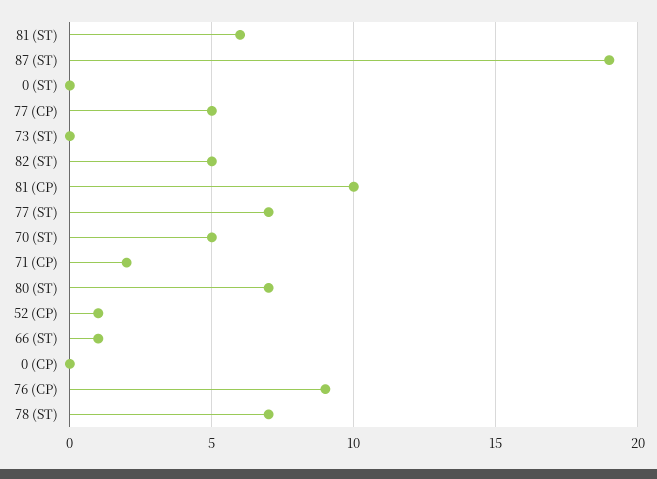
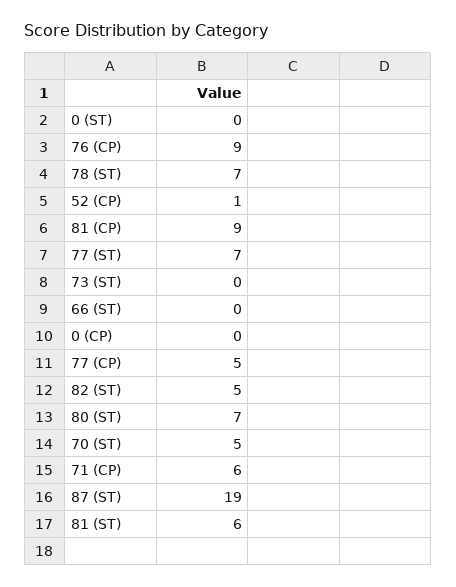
  {
    "81 (ST)": 6,
    "87 (ST)": 19,
    "0 (ST)": 0,
    "77 (CP)": 5,
    "73 (ST)": 0,
    "82 (ST)": 5,
-   "81 (CP)": 10,
+   "81 (CP)": 9,
    "77 (ST)": 7,
    "70 (ST)": 5,
-   "71 (CP)": 2,
+   "71 (CP)": 6,
    "80 (ST)": 7,
    "52 (CP)": 1,
-   "66 (ST)": 1,
+   "66 (ST)": 0,
    "0 (CP)": 0,
    "76 (CP)": 9,
    "78 (ST)": 7
  }

